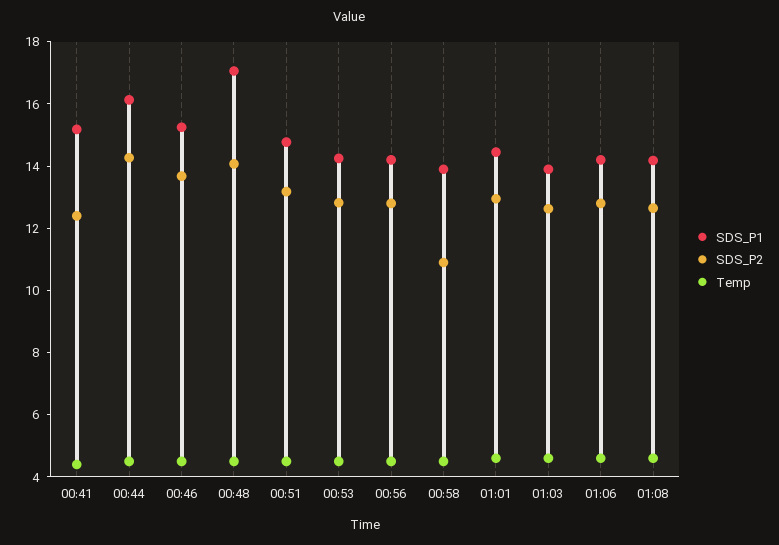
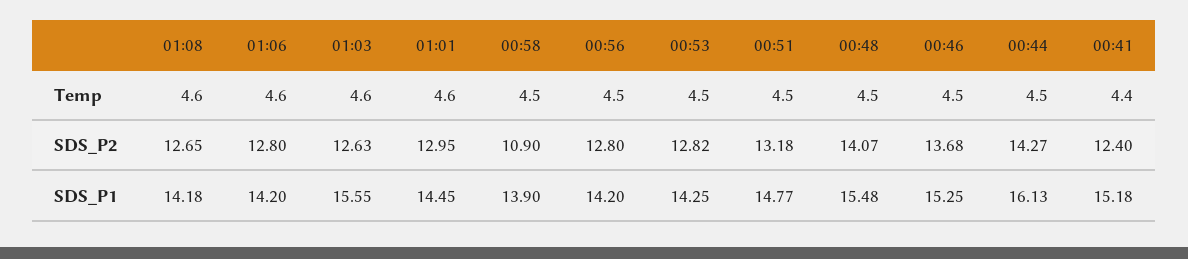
  {
    "SDS_P1": {
      "00:41": 15.18,
      "00:44": 16.13,
      "00:46": 15.25,
-     "00:48": 17,
+     "00:48": 15.48,
      "00:51": 14.77,
      "00:53": 14.25,
      "00:56": 14.2,
      "00:58": 13.9,
      "01:01": 14.45,
-     "01:03": 14,
+     "01:03": 15.55,
      "01:06": 14.2,
      "01:08": 14.18
    },
    "SDS_P2": {
      "00:41": 12.4,
      "00:44": 14.27,
      "00:46": 13.68,
      "00:48": 14.07,
      "00:51": 13.18,
      "00:53": 12.82,
      "00:56": 12.8,
      "00:58": 10.9,
      "01:01": 12.95,
      "01:03": 12.63,
      "01:06": 12.8,
      "01:08": 12.65
    },
    "Temp": {
      "00:41": 4.4,
      "00:44": 4.5,
      "00:46": 4.5,
      "00:48": 4.5,
      "00:51": 4.5,
      "00:53": 4.5,
      "00:56": 4.5,
      "00:58": 4.5,
      "01:01": 4.6,
      "01:03": 4.6,
      "01:06": 4.6,
      "01:08": 4.6
    }
  }

